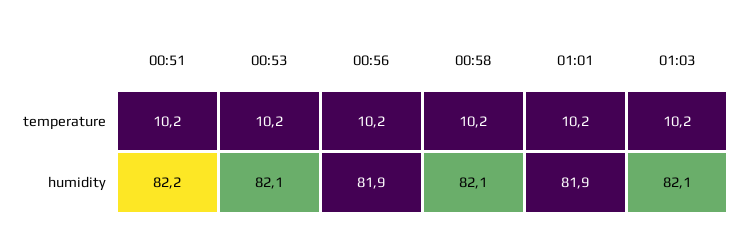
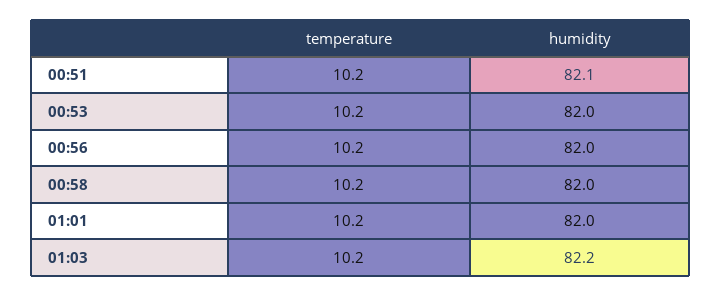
  {
    "00:51": {
      "temperature": 10.2,
-     "humidity": 82.2
+     "humidity": 82.1
    },
    "00:53": {
      "temperature": 10.2,
-     "humidity": 82.1
+     "humidity": 82
    },
    "00:56": {
      "temperature": 10.2,
-     "humidity": 81.9
+     "humidity": 82
    },
    "00:58": {
      "temperature": 10.2,
-     "humidity": 82.1
+     "humidity": 82
    },
    "01:01": {
      "temperature": 10.2,
-     "humidity": 81.9
+     "humidity": 82
    },
    "01:03": {
      "temperature": 10.2,
-     "humidity": 82.1
+     "humidity": 82.2
    }
  }

